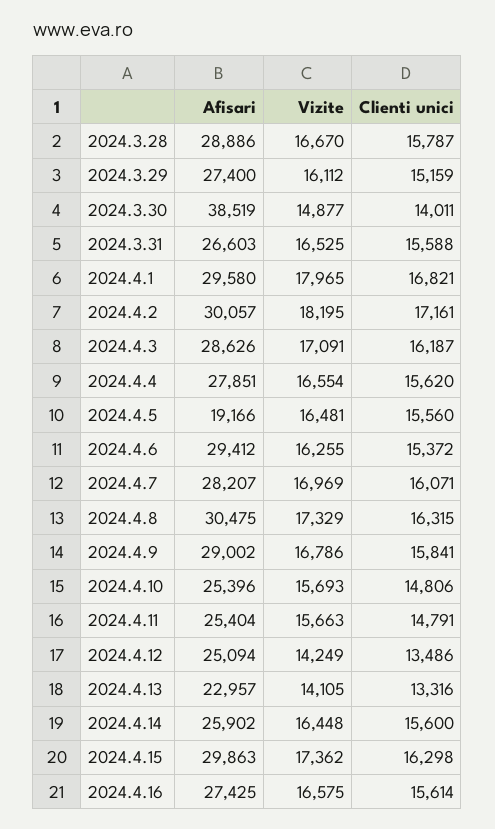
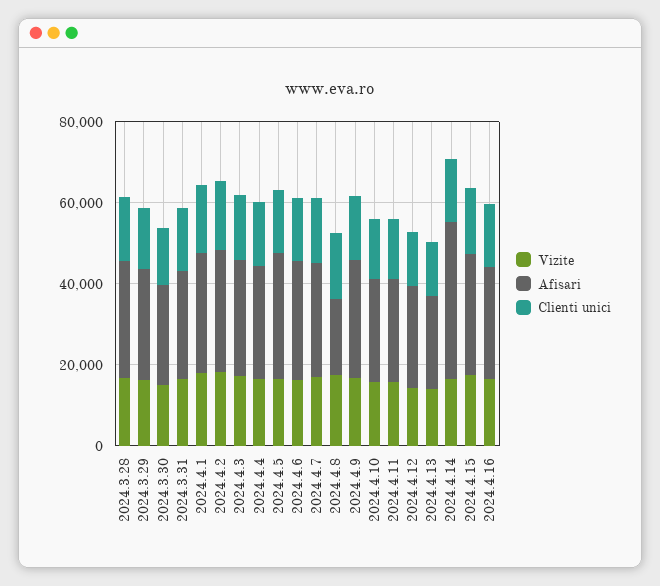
  {
    "Afisari": {
      "2024.3.28": 28886,
      "2024.3.29": 27400,
-     "2024.3.30": 38519,
+     "2024.3.30": 25000,
      "2024.3.31": 26603,
      "2024.4.1": 29580,
      "2024.4.2": 30057,
      "2024.4.3": 28626,
      "2024.4.4": 27851,
-     "2024.4.5": 19166,
+     "2024.4.5": 30000,
      "2024.4.6": 29412,
      "2024.4.7": 28207,
-     "2024.4.8": 30475,
+     "2024.4.8": 20000,
      "2024.4.9": 29002,
      "2024.4.10": 25396,
      "2024.4.11": 25404,
      "2024.4.12": 25094,
      "2024.4.13": 22957,
-     "2024.4.14": 25902,
+     "2024.4.14": 40000,
      "2024.4.15": 29863,
      "2024.4.16": 27425
    },
    "Vizite": {
      "2024.3.28": 16670,
      "2024.3.29": 16112,
      "2024.3.30": 14877,
      "2024.3.31": 16525,
      "2024.4.1": 17965,
      "2024.4.2": 18195,
      "2024.4.3": 17091,
      "2024.4.4": 16554,
      "2024.4.5": 16481,
      "2024.4.6": 16255,
      "2024.4.7": 16969,
      "2024.4.8": 17329,
      "2024.4.9": 16786,
      "2024.4.10": 15693,
      "2024.4.11": 15663,
      "2024.4.12": 14249,
      "2024.4.13": 14105,
      "2024.4.14": 16448,
      "2024.4.15": 17362,
      "2024.4.16": 16575
    },
    "Clienti unici": {
      "2024.3.28": 15787,
      "2024.3.29": 15159,
      "2024.3.30": 14011,
      "2024.3.31": 15588,
      "2024.4.1": 16821,
      "2024.4.2": 17161,
      "2024.4.3": 16187,
      "2024.4.4": 15620,
      "2024.4.5": 15560,
      "2024.4.6": 15372,
      "2024.4.7": 16071,
      "2024.4.8": 16315,
      "2024.4.9": 15841,
      "2024.4.10": 14806,
      "2024.4.11": 14791,
      "2024.4.12": 13486,
      "2024.4.13": 13316,
      "2024.4.14": 15600,
      "2024.4.15": 16298,
      "2024.4.16": 15614
    }
  }

